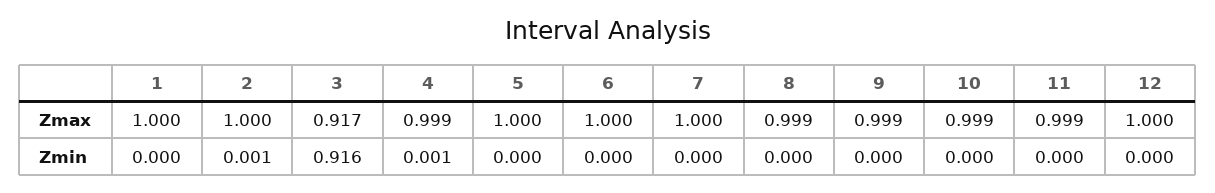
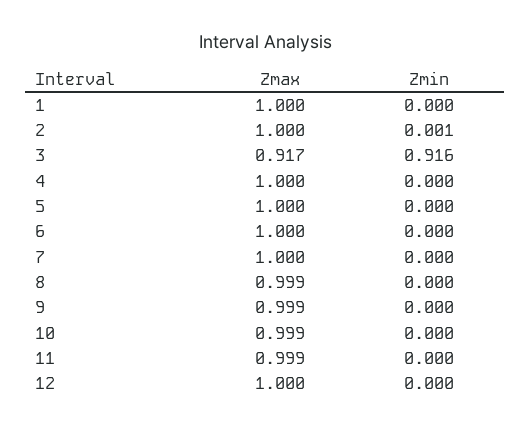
  {
    "1": {
      "Zmax": 1,
      "Zmin": 0
    },
    "2": {
      "Zmax": 1,
      "Zmin": 0.001
    },
    "3": {
      "Zmax": 0.917,
      "Zmin": 0.916
    },
    "4": {
-     "Zmax": 0.999,
+     "Zmax": 1,
-     "Zmin": 0.001
+     "Zmin": 0
    },
    "5": {
      "Zmax": 1,
      "Zmin": 0
    },
    "6": {
      "Zmax": 1,
      "Zmin": 0
    },
    "7": {
      "Zmax": 1,
      "Zmin": 0
    },
    "8": {
      "Zmax": 0.999,
      "Zmin": 0
    },
    "9": {
      "Zmax": 0.999,
      "Zmin": 0
    },
    "10": {
      "Zmax": 0.999,
      "Zmin": 0
    },
    "11": {
      "Zmax": 0.999,
      "Zmin": 0
    },
    "12": {
      "Zmax": 1,
      "Zmin": 0
    }
  }

